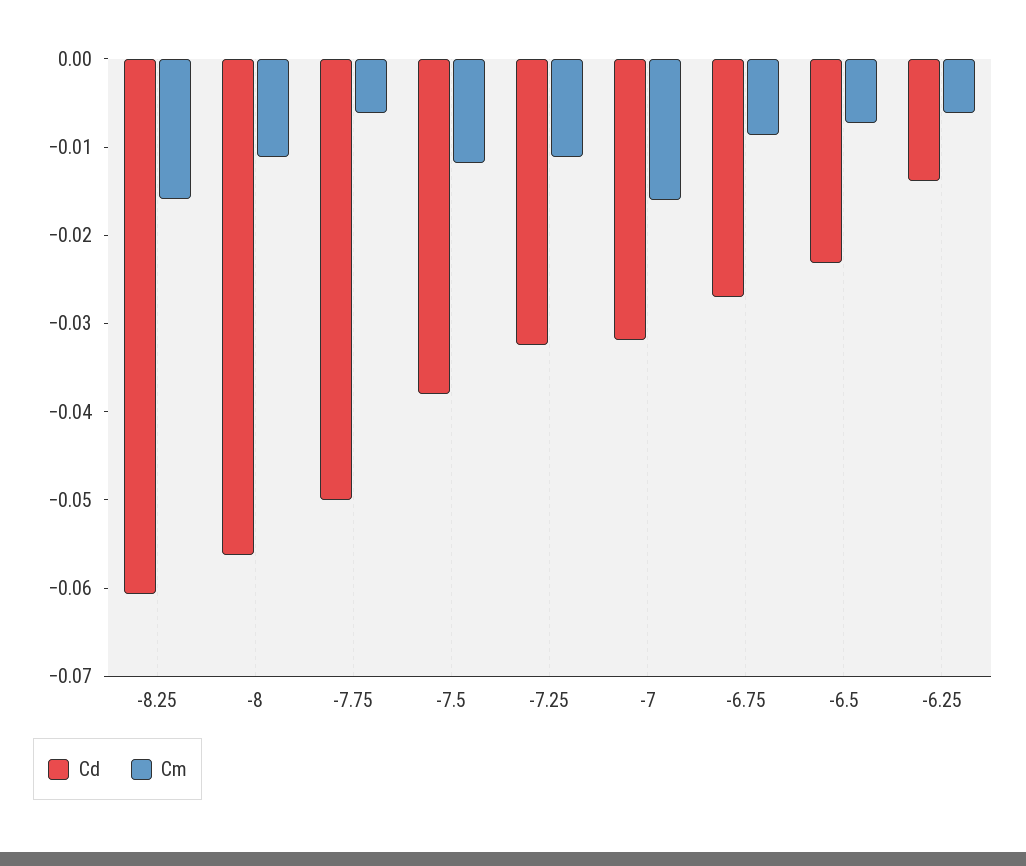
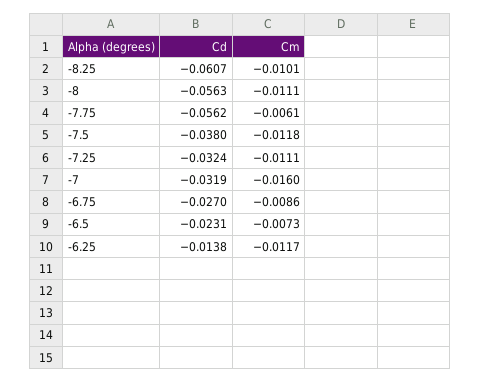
  {
    "Cd": {
      "-8.25": -0.0607,
      "-8": -0.0563,
-     "-7.75": -0.05,
+     "-7.75": -0.0562,
      "-7.5": -0.038,
      "-7.25": -0.0324,
      "-7": -0.0319,
      "-6.75": -0.027,
      "-6.5": -0.0231,
      "-6.25": -0.0138
    },
    "Cm": {
-     "-8.25": -0.016,
+     "-8.25": -0.0101,
      "-8": -0.0111,
      "-7.75": -0.0061,
      "-7.5": -0.0118,
      "-7.25": -0.0111,
      "-7": -0.016,
      "-6.75": -0.0086,
      "-6.5": -0.0073,
-     "-6.25": -0.006
+     "-6.25": -0.0117
    }
  }

